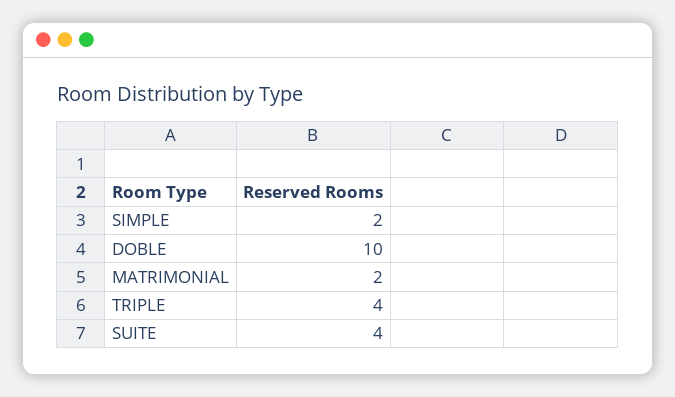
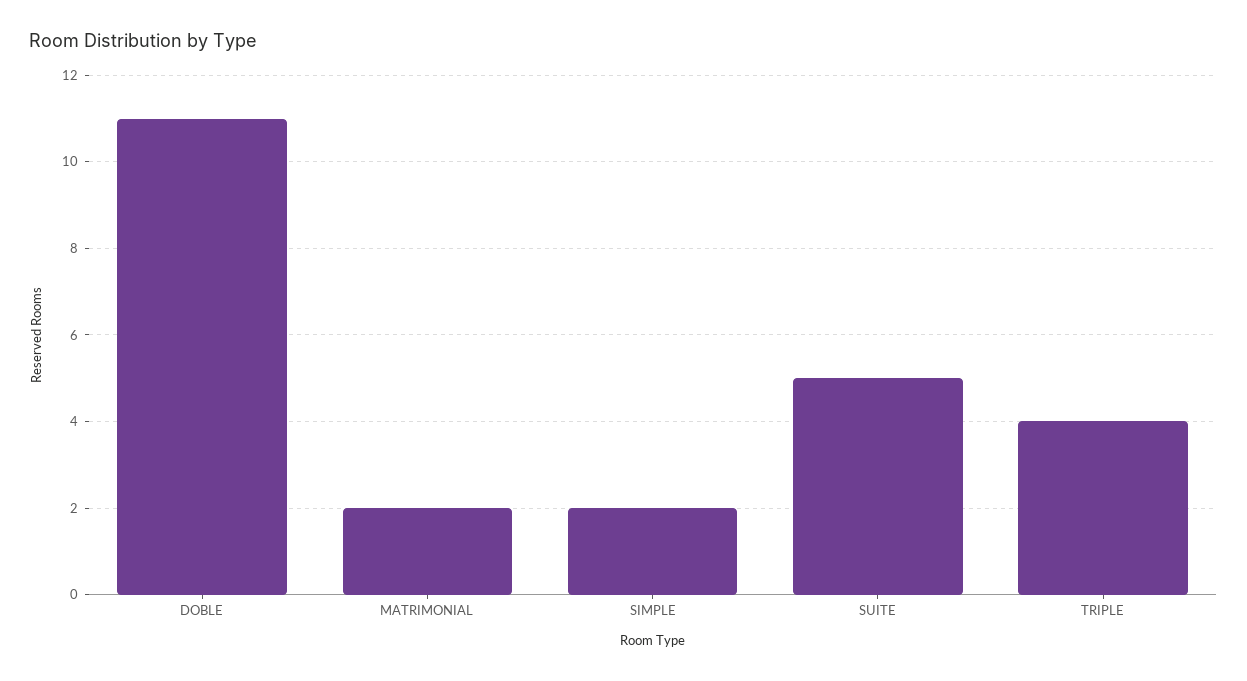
  {
    "SIMPLE": 2,
-   "DOBLE": 10,
+   "DOBLE": 11,
    "MATRIMONIAL": 2,
    "TRIPLE": 4,
-   "SUITE": 4
+   "SUITE": 5
  }

